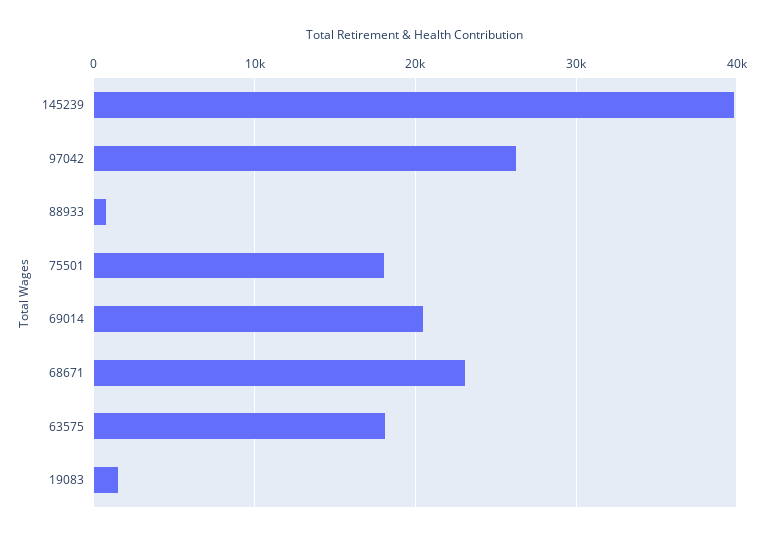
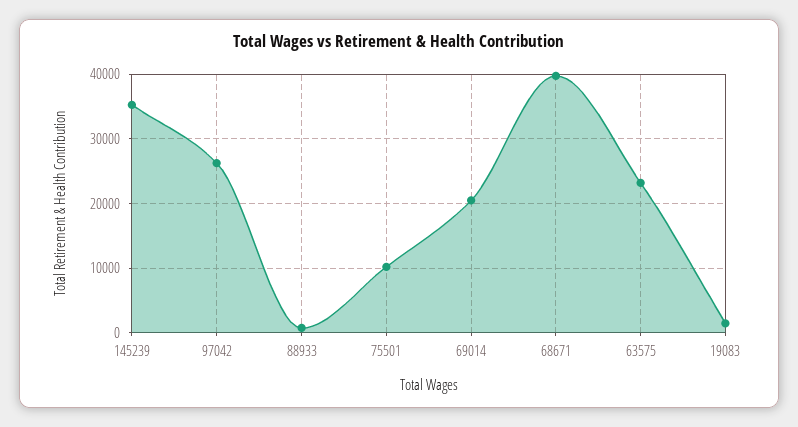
  {
-   "145239": 40000,
+   "145239": 35000,
    "97042": 26000,
    "88933": 1000,
-   "75501": 18000,
+   "75501": 10000,
    "69014": 20000,
-   "68671": 23000,
+   "68671": 40000,
-   "63575": 18000,
+   "63575": 23000,
    "19083": 1000
  }

